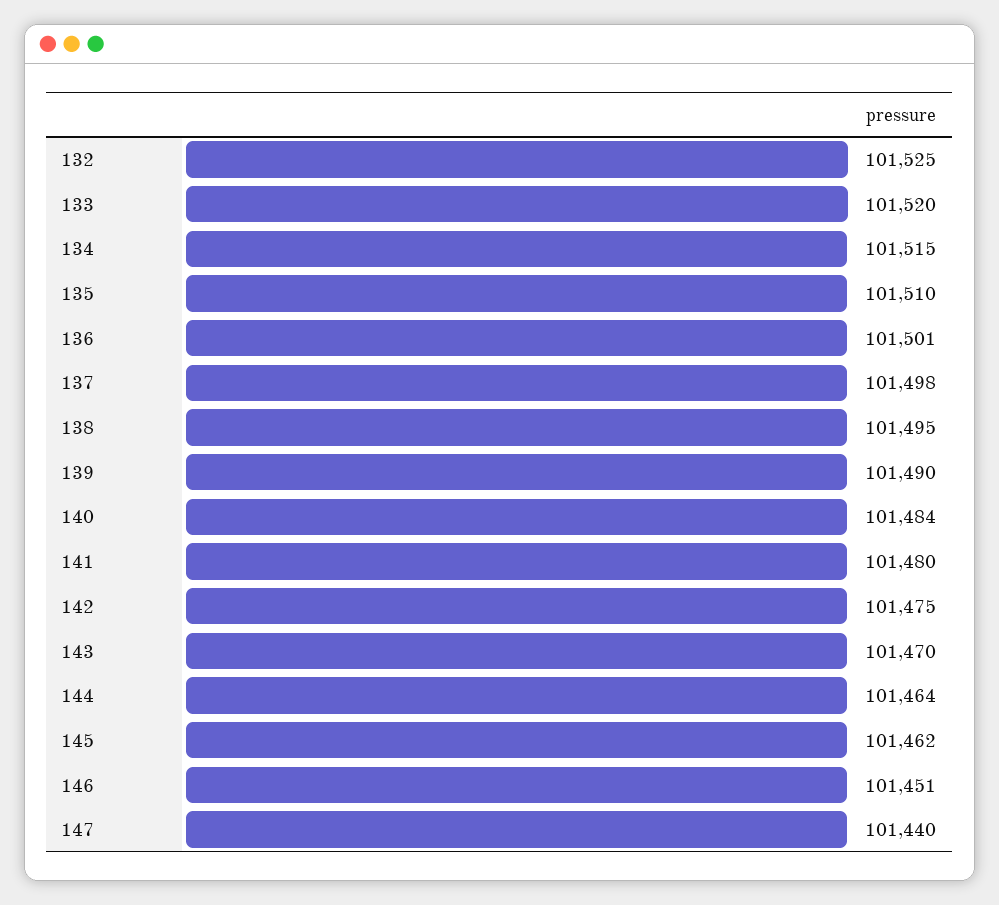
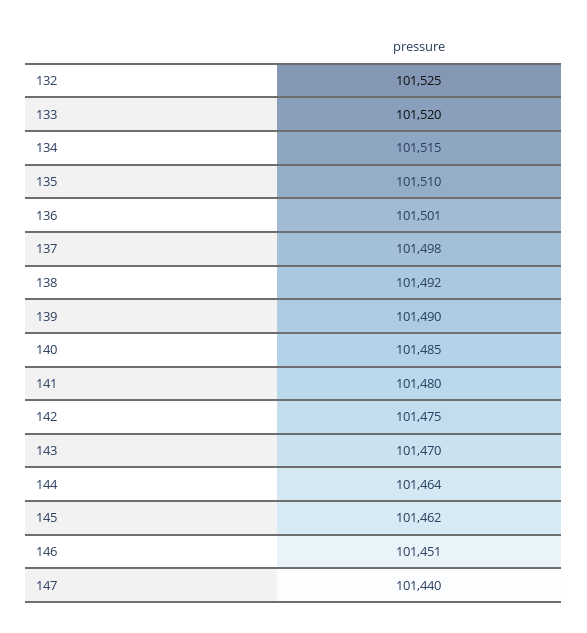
  {
    "132": 101525,
    "133": 101520,
    "134": 101515,
    "135": 101510,
    "136": 101501,
    "137": 101498,
-   "138": 101495,
+   "138": 101492,
    "139": 101490,
-   "140": 101484,
+   "140": 101485,
    "141": 101480,
    "142": 101475,
    "143": 101470,
    "144": 101464,
    "145": 101462,
    "146": 101451,
    "147": 101440
  }

